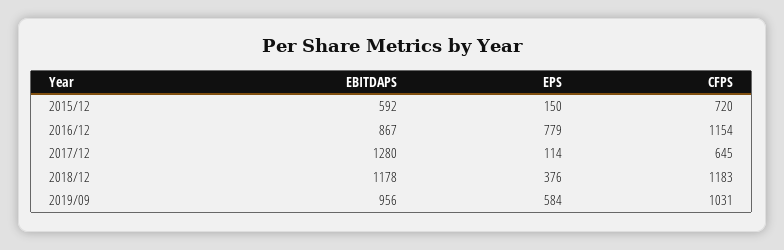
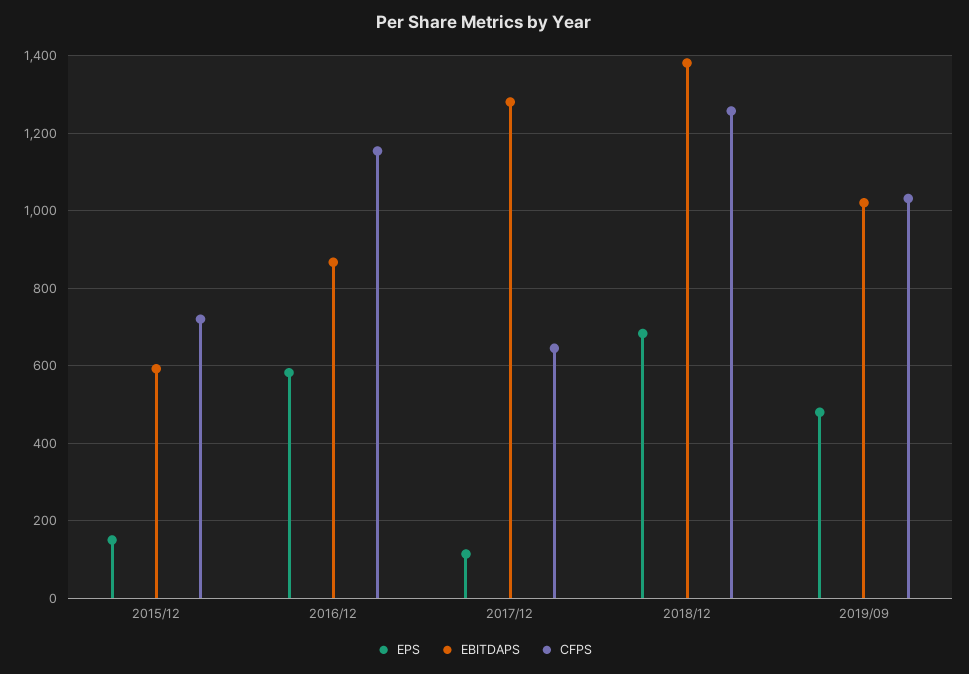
  {
    "EBITDAPS": {
      "2015/12": 592,
      "2016/12": 867,
      "2017/12": 1280,
-     "2018/12": 1178,
+     "2018/12": 1380,
-     "2019/09": 956
+     "2019/09": 1020
    },
    "EPS": {
      "2015/12": 150,
-     "2016/12": 779,
+     "2016/12": 580,
      "2017/12": 114,
-     "2018/12": 376,
+     "2018/12": 680,
-     "2019/09": 584
+     "2019/09": 480
    },
    "CFPS": {
      "2015/12": 720,
      "2016/12": 1154,
      "2017/12": 645,
-     "2018/12": 1183,
+     "2018/12": 1260,
      "2019/09": 1031
    }
  }

